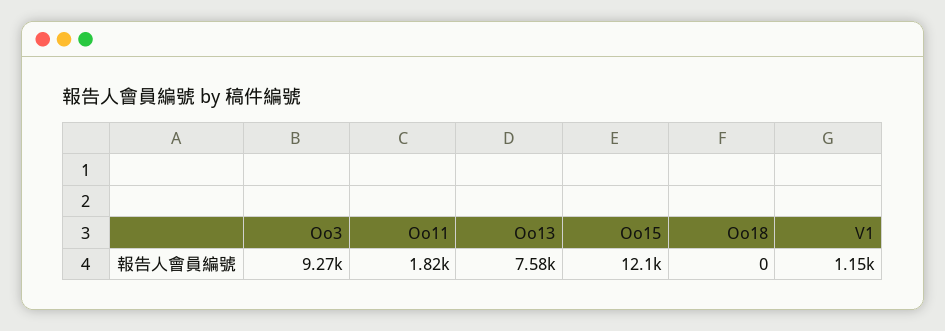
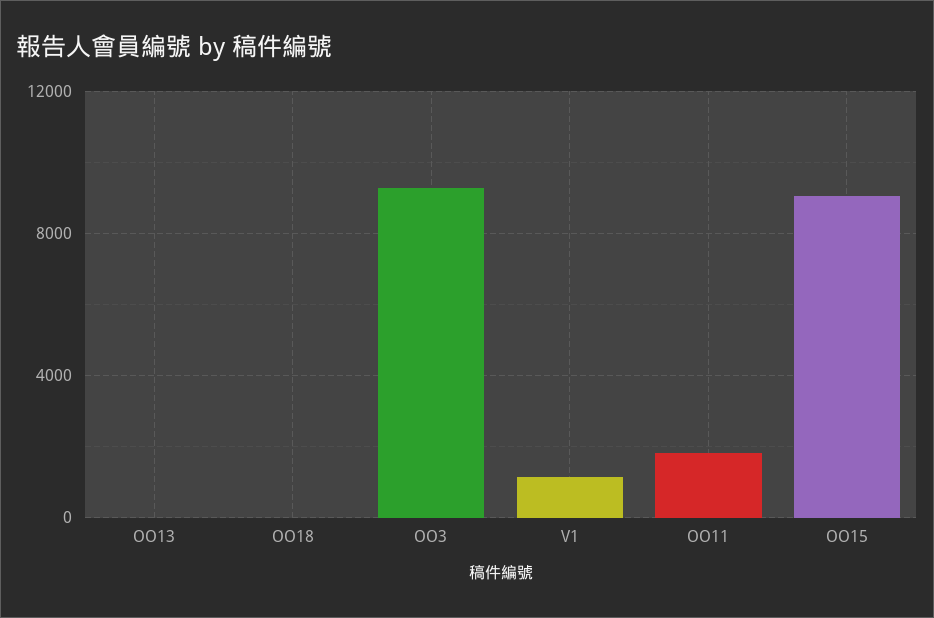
  {
    "Oo3": 9270,
    "Oo11": 1820,
-   "Oo13": 7580,
+   "Oo13": 0,
-   "Oo15": 12100,
+   "Oo15": 9000,
    "Oo18": 0,
    "V1": 1150
  }

